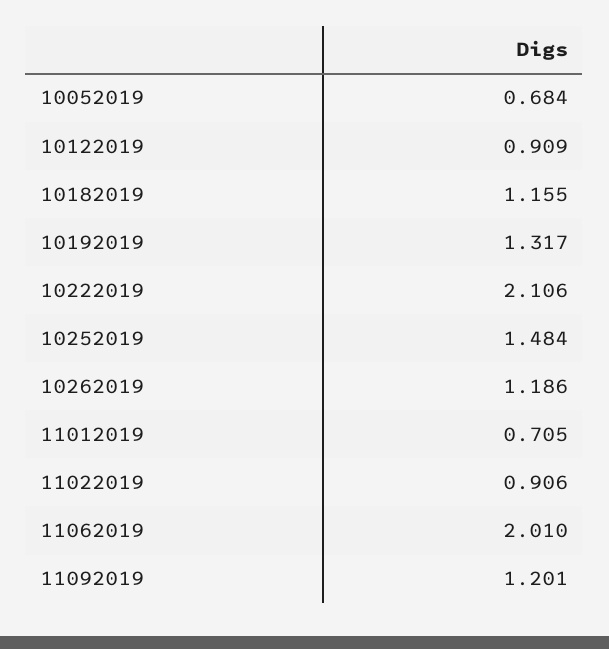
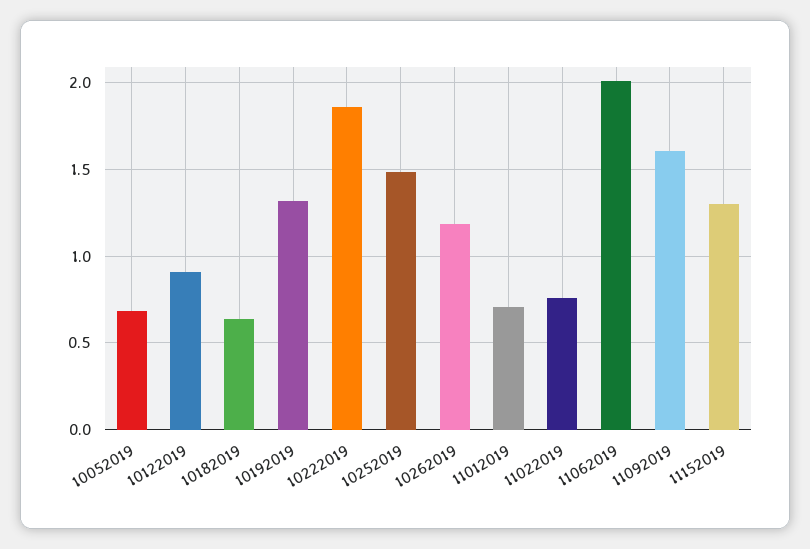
  {
    "10052019": 0.684,
    "10122019": 0.909,
-   "10182019": 1.155,
+   "10182019": 0.65,
    "10192019": 1.317,
-   "10222019": 2.106,
+   "10222019": 1.85,
    "10252019": 1.484,
    "10262019": 1.186,
    "11012019": 0.705,
-   "11022019": 0.906,
+   "11022019": 0.75,
    "11062019": 2.01,
-   "11092019": 1.201
+   "11092019": 1.6,
+   "11152019": 1.3
  }

